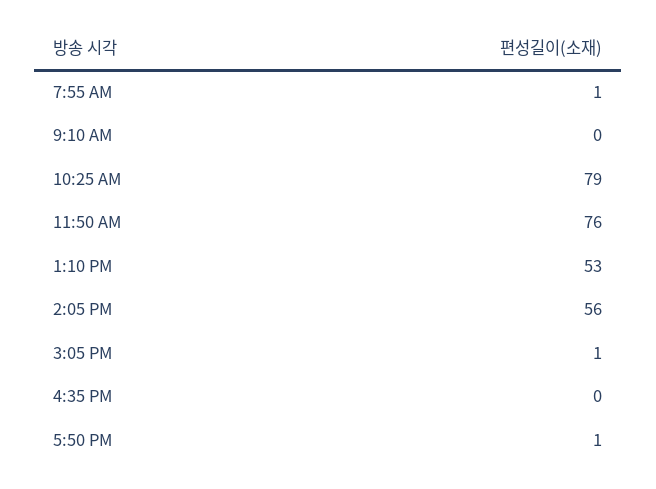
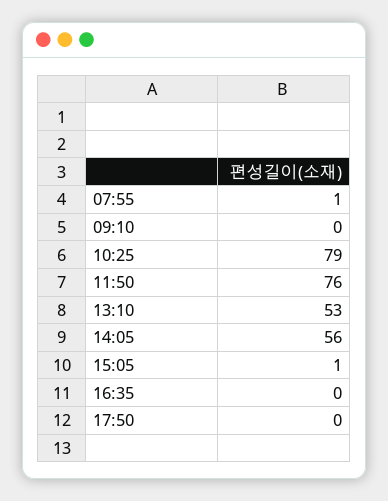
  {
    "7:55 AM": 1,
    "9:10 AM": 0,
    "10:25 AM": 79,
    "11:50 AM": 76,
    "1:10 PM": 53,
    "2:05 PM": 56,
    "3:05 PM": 1,
    "4:35 PM": 0,
-   "5:50 PM": 1
+   "5:50 PM": 0
  }

